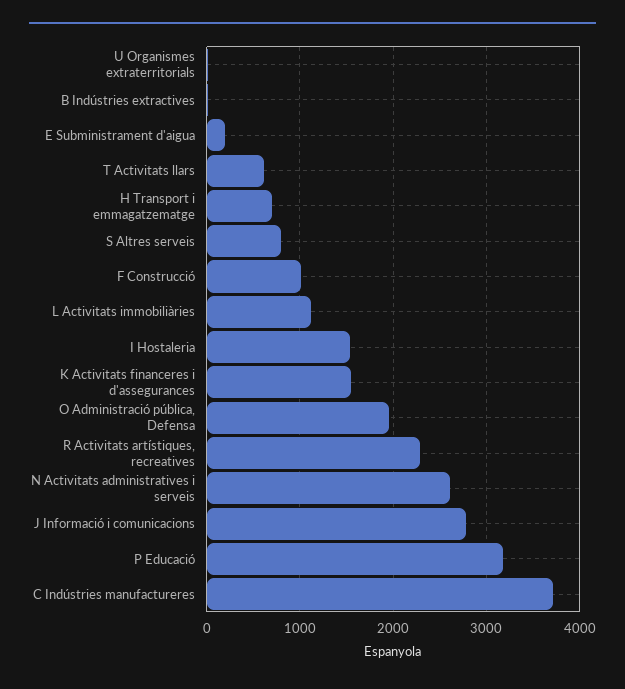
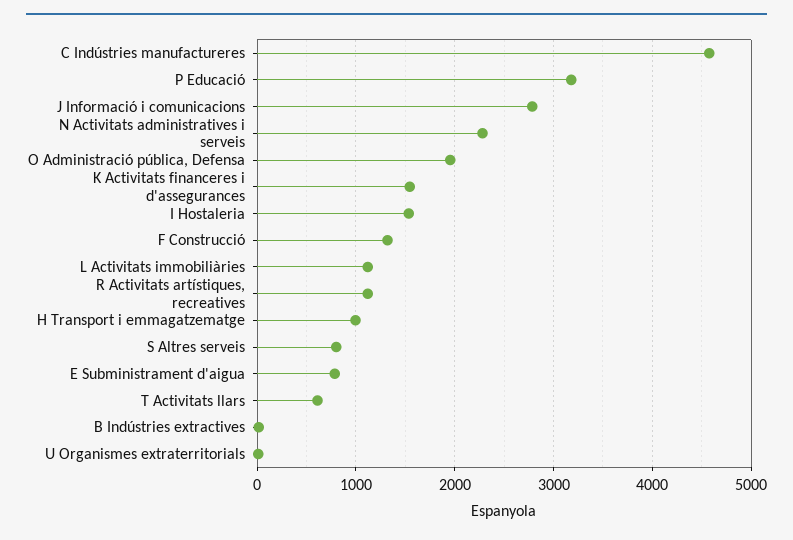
  {
    "U Organismes extraterritorials": 0,
    "B Indústries extractives": 0,
-   "E Subministrament d'aigua": 200,
+   "E Subministrament d'aigua": 800,
    "T Activitats llars": 600,
-   "H Transport i emmagatzematge": 700,
+   "H Transport i emmagatzematge": 1000,
    "S Altres serveis": 800,
-   "F Construcció": 1000,
+   "F Construcció": 1300,
    "L Activitats immobiliàries": 1100,
    "I Hostaleria": 1500,
    "K Activitats financeres i d'assegurances": 1500,
    "O Administració pública, Defensa": 2000,
-   "R Activitats artístiques, recreatives": 2300,
+   "R Activitats artístiques, recreatives": 1100,
-   "N Activitats administratives i serveis": 2600,
+   "N Activitats administratives i serveis": 2300,
    "J Informació i comunicacions": 2800,
    "P Educació": 3200,
-   "C Indústries manufactureres": 3700
+   "C Indústries manufactureres": 4600
  }

